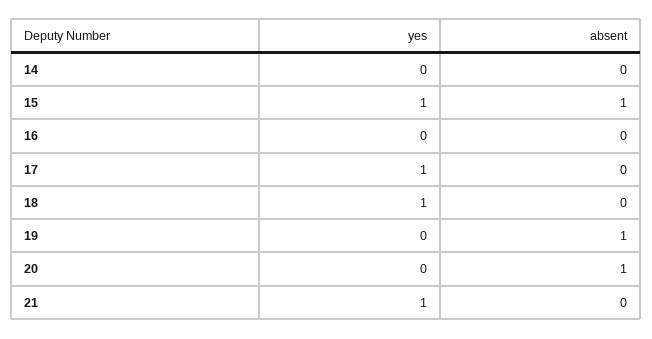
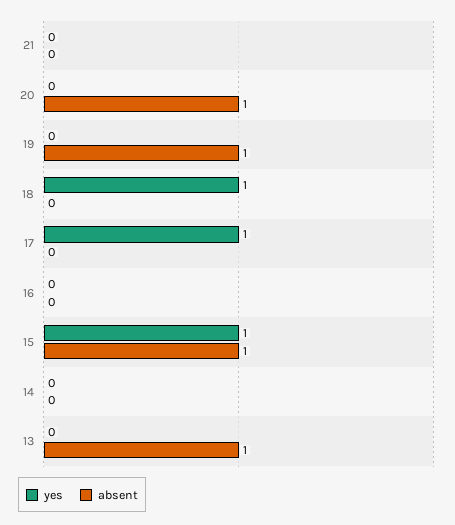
  {
    "yes": {
      "14": 0,
      "15": 1,
      "16": 0,
      "17": 1,
      "18": 1,
      "19": 0,
      "20": 0,
-     "21": 1
+     "21": 0,
+     "13": 0
    },
    "absent": {
      "14": 0,
      "15": 1,
      "16": 0,
      "17": 0,
      "18": 0,
      "19": 1,
      "20": 1,
-     "21": 0
+     "21": 0,
+     "13": 1
    }
  }

